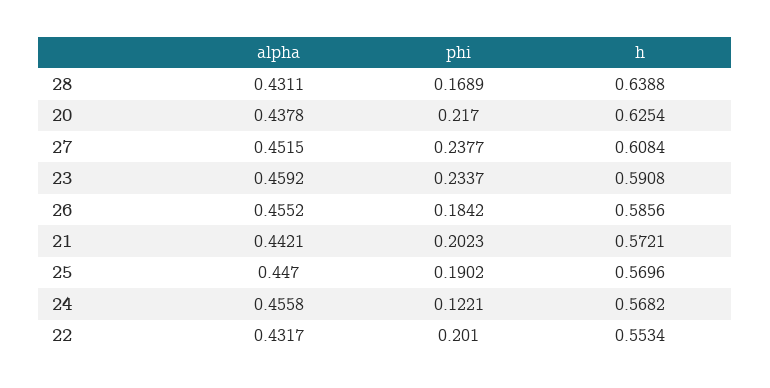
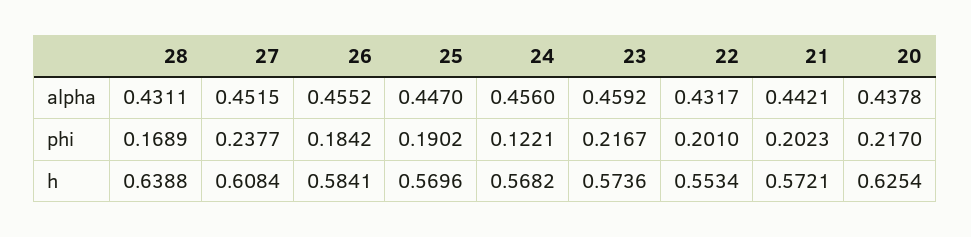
  {
    "alpha": {
      "28": 0.4311,
      "20": 0.4378,
      "27": 0.4515,
      "23": 0.4592,
      "26": 0.4552,
      "21": 0.4421,
      "25": 0.447,
-     "24": 0.4558,
+     "24": 0.456,
      "22": 0.4317
    },
    "phi": {
      "28": 0.1689,
      "20": 0.217,
      "27": 0.2377,
-     "23": 0.2337,
+     "23": 0.2167,
      "26": 0.1842,
      "21": 0.2023,
      "25": 0.1902,
      "24": 0.1221,
      "22": 0.201
    },
    "h": {
      "28": 0.6388,
      "20": 0.6254,
      "27": 0.6084,
-     "23": 0.5908,
+     "23": 0.5736,
-     "26": 0.5856,
+     "26": 0.5841,
      "21": 0.5721,
      "25": 0.5696,
      "24": 0.5682,
      "22": 0.5534
    }
  }

